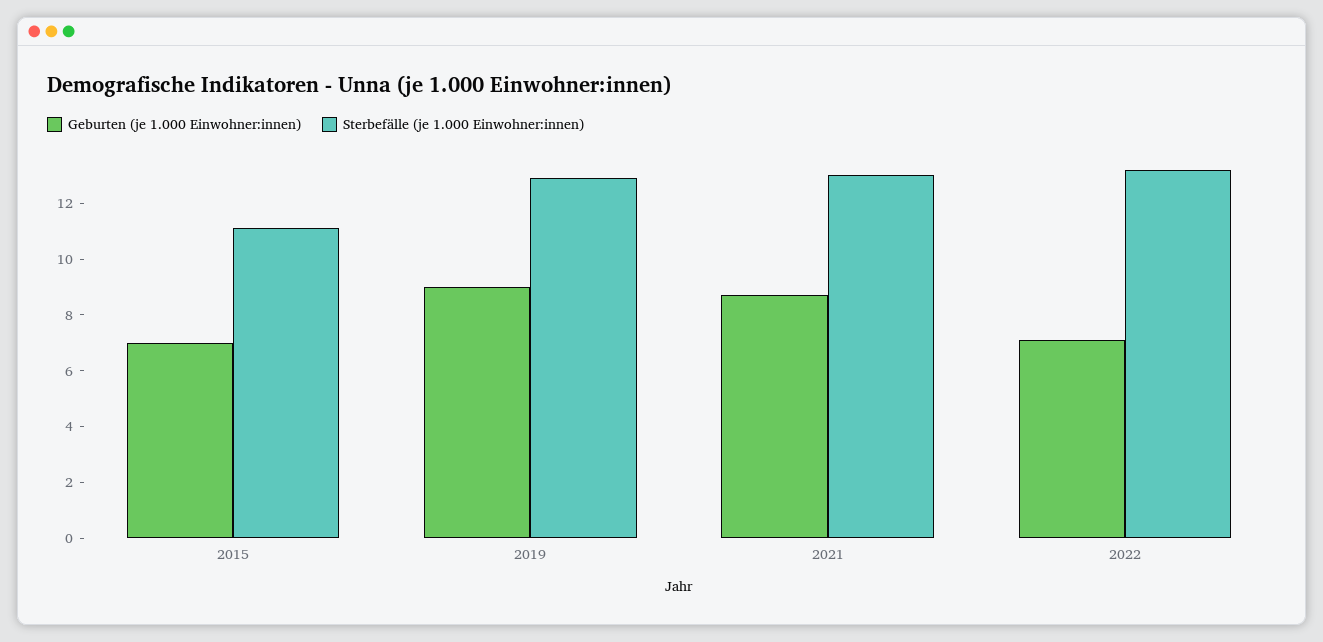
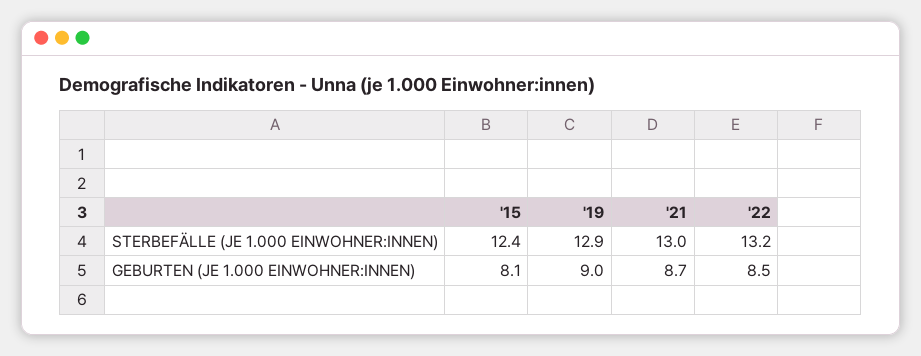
  {
    "Geburten (je 1.000 Einwohner:innen)": {
-     "2015": 7,
+     "2015": 8.1,
      "2019": 9,
      "2021": 8.7,
-     "2022": 7
+     "2022": 8.5
    },
    "Sterbefälle (je 1.000 Einwohner:innen)": {
-     "2015": 11,
+     "2015": 12.4,
      "2019": 12.9,
      "2021": 13,
      "2022": 13.2
    }
  }

